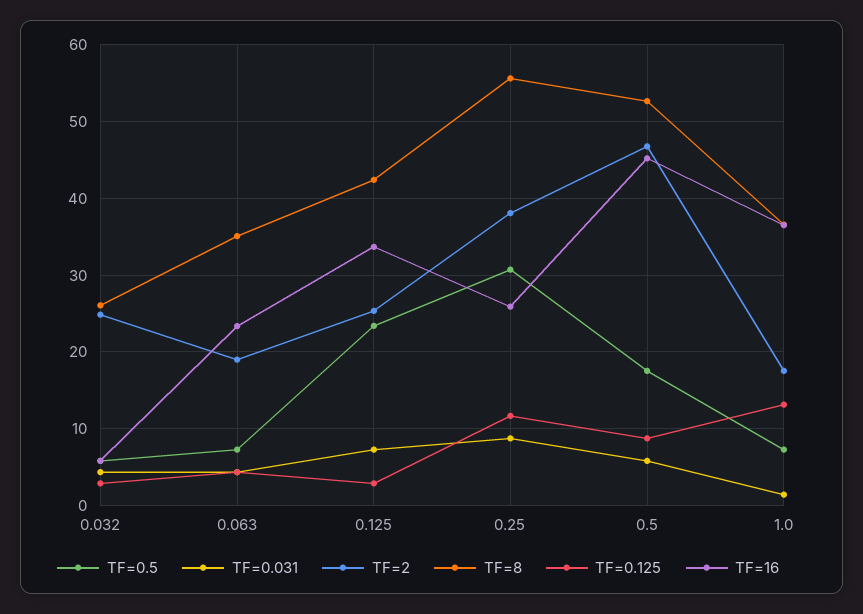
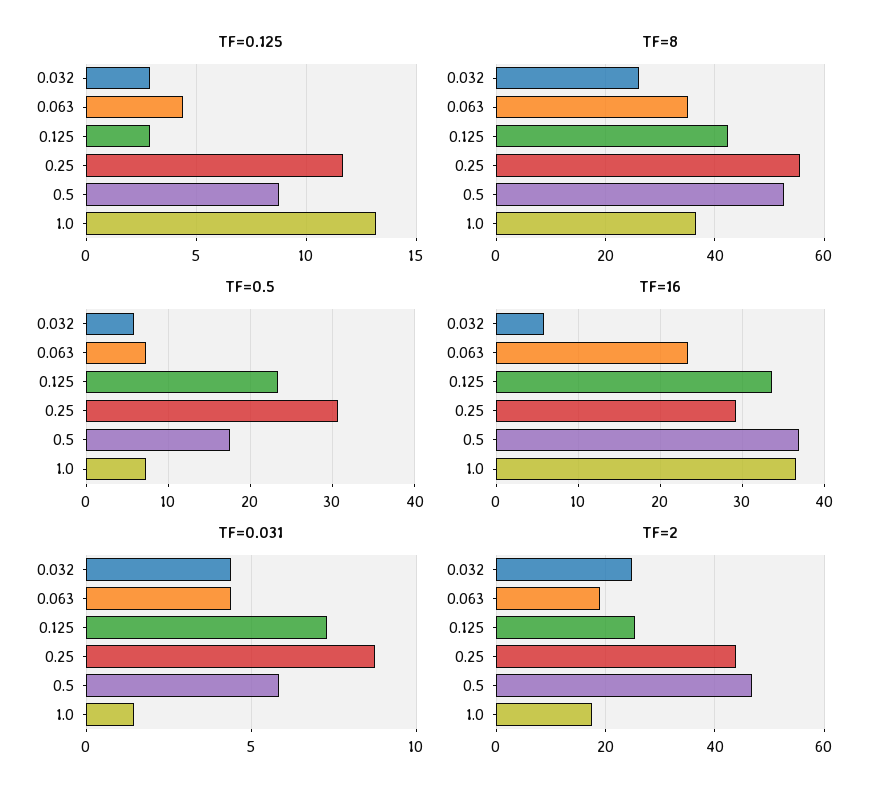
  {
    "TF=0.5": {
      "0.032": 6,
      "0.063": 7,
      "0.125": 23,
      "0.25": 31,
      "0.5": 18,
      "1.0": 7
    },
    "TF=0.031": {
      "0.032": 4.5,
      "0.063": 4.5,
      "0.125": 7.5,
      "0.25": 9,
      "0.5": 6,
      "1.0": 1.5
    },
    "TF=2": {
      "0.032": 25,
      "0.063": 19,
      "0.125": 25,
-     "0.25": 38,
+     "0.25": 44,
      "0.5": 47,
      "1.0": 18
    },
    "TF=8": {
      "0.032": 26,
      "0.063": 35,
      "0.125": 42,
      "0.25": 56,
      "0.5": 53,
      "1.0": 37
    },
    "TF=0.125": {
      "0.032": 3,
      "0.063": 4.5,
      "0.125": 3,
      "0.25": 11.5,
      "0.5": 9,
      "1.0": 13
    },
    "TF=16": {
      "0.032": 6,
      "0.063": 23,
      "0.125": 34,
-     "0.25": 26,
+     "0.25": 29,
-     "0.5": 45,
+     "0.5": 37,
      "1.0": 37
    }
  }

